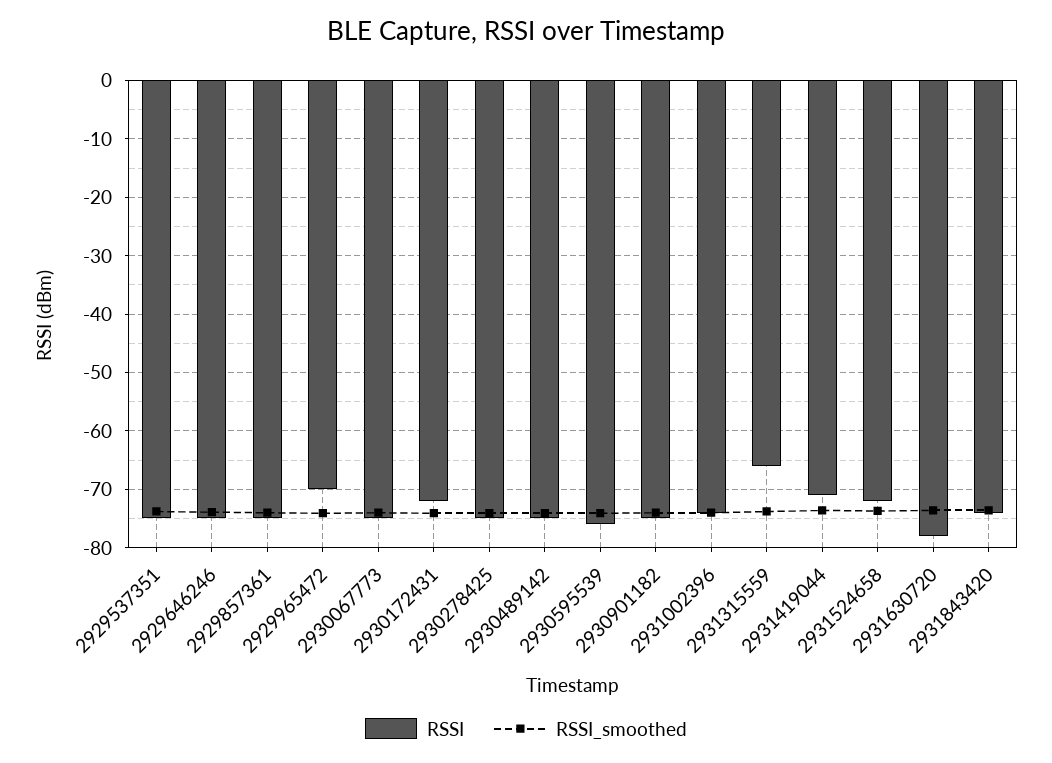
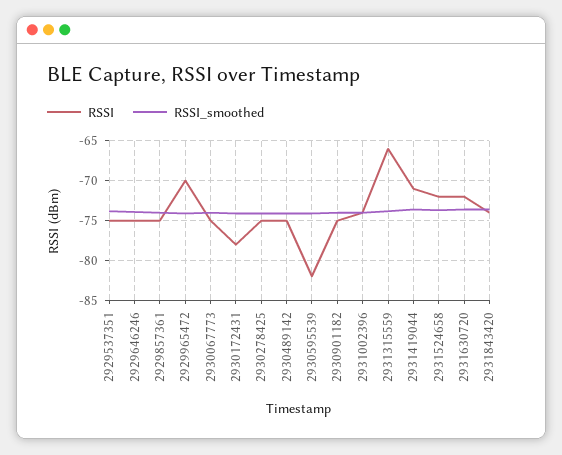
  {
    "RSSI": {
      "2929537351": -75,
      "2929646246": -75,
      "2929857361": -75,
      "2929965472": -70,
      "2930067773": -75,
-     "2930172431": -72,
+     "2930172431": -78,
      "2930278425": -75,
      "2930489142": -75,
-     "2930595539": -76,
+     "2930595539": -82,
      "2930901182": -75,
      "2931002396": -74,
      "2931315559": -66,
      "2931419044": -71,
      "2931524658": -72,
-     "2931630720": -78,
+     "2931630720": -72,
      "2931843420": -74
    },
    "RSSI_smoothed": {
      "2929537351": -74,
      "2929646246": -74,
      "2929857361": -74,
      "2929965472": -74,
      "2930067773": -74,
      "2930172431": -74,
      "2930278425": -74,
      "2930489142": -74,
      "2930595539": -74,
      "2930901182": -74,
      "2931002396": -74,
      "2931315559": -74,
      "2931419044": -74,
      "2931524658": -74,
      "2931630720": -74,
      "2931843420": -74
    }
  }

